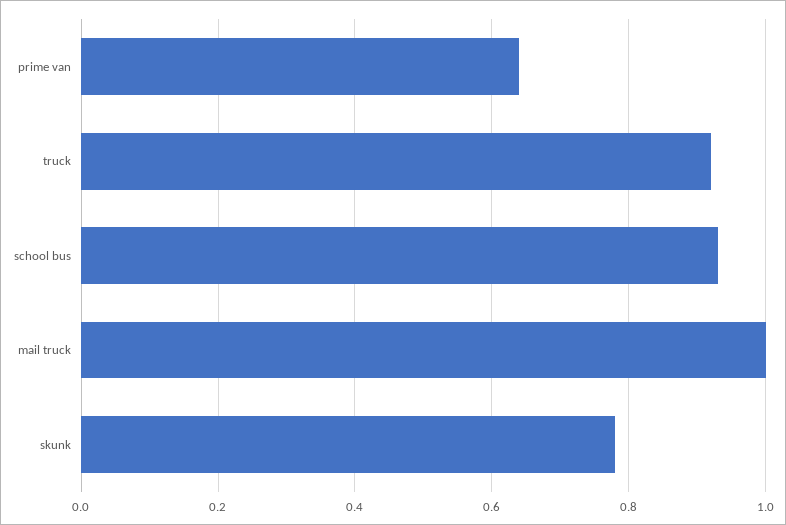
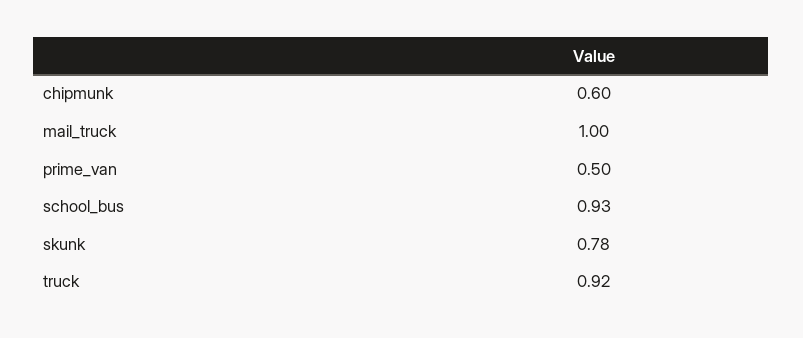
  {
-   "prime van": 0.65,
+   "prime van": 0.5,
    "truck": 0.92,
    "school bus": 0.93,
    "mail truck": 1,
-   "skunk": 0.78
+   "skunk": 0.78,
+   "chipmunk": 0.6
  }

